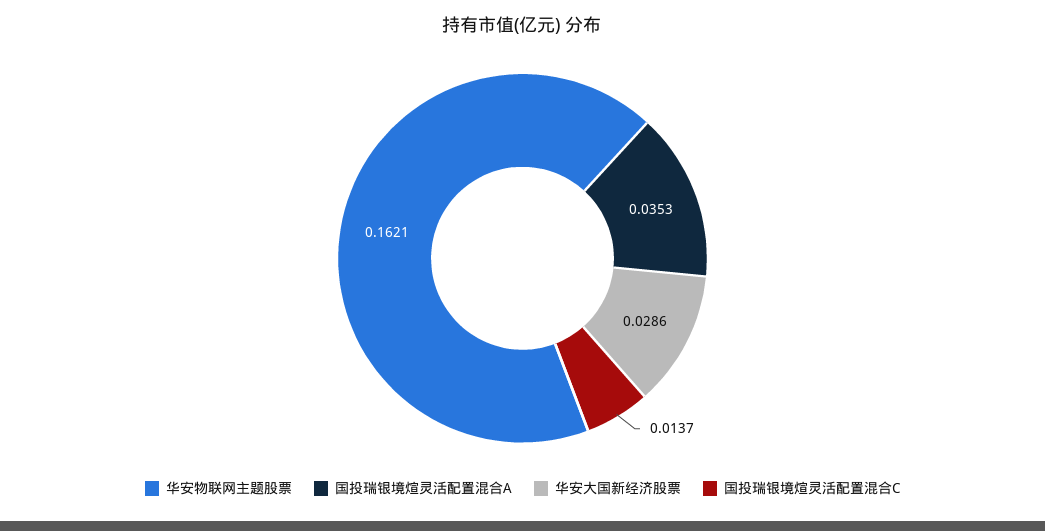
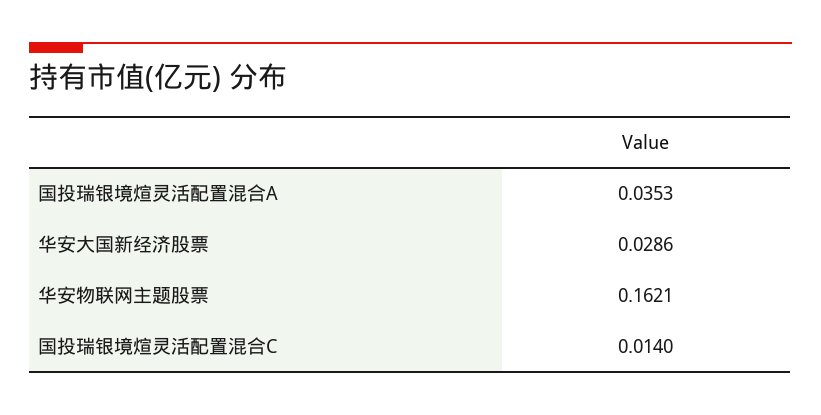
  {
    "华安物联网主题股票": 0.1621,
    "国投瑞银境煊灵活配置混合A": 0.0353,
    "华安大国新经济股票": 0.0286,
-   "国投瑞银境煊灵活配置混合C": 0.0137
+   "国投瑞银境煊灵活配置混合C": 0.014
  }

